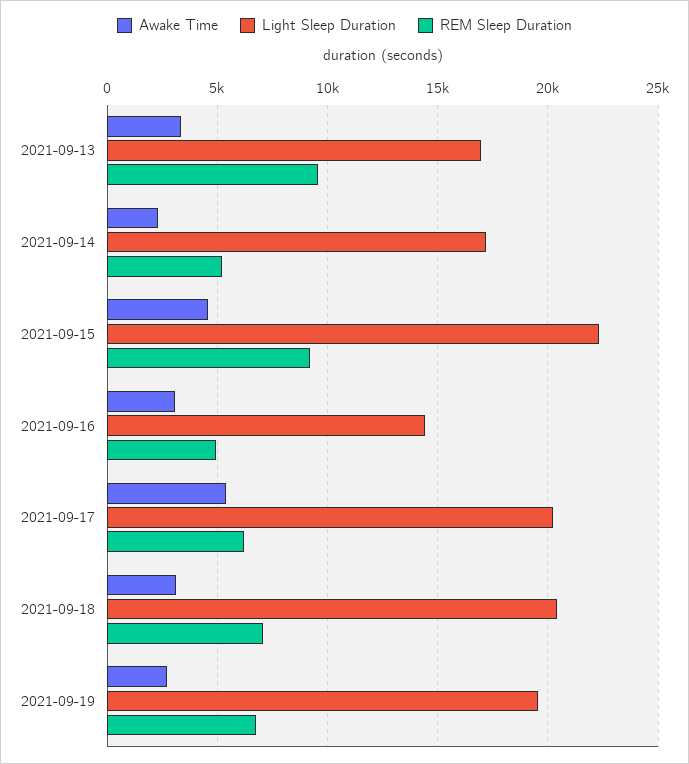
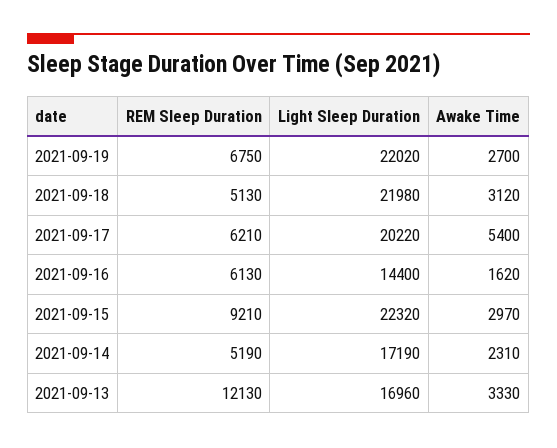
  {
    "Awake Time": {
      "2021-09-13": 3330,
      "2021-09-14": 2310,
-     "2021-09-15": 4500,
+     "2021-09-15": 2970,
-     "2021-09-16": 3000,
+     "2021-09-16": 1620,
      "2021-09-17": 5400,
      "2021-09-18": 3120,
      "2021-09-19": 2700
    },
    "Light Sleep Duration": {
      "2021-09-13": 16960,
      "2021-09-14": 17190,
      "2021-09-15": 22320,
      "2021-09-16": 14400,
      "2021-09-17": 20220,
-     "2021-09-18": 20500,
+     "2021-09-18": 21980,
-     "2021-09-19": 19500
+     "2021-09-19": 22020
    },
    "REM Sleep Duration": {
-     "2021-09-13": 9500,
+     "2021-09-13": 12130,
      "2021-09-14": 5190,
      "2021-09-15": 9210,
-     "2021-09-16": 5000,
+     "2021-09-16": 6130,
      "2021-09-17": 6210,
-     "2021-09-18": 7000,
+     "2021-09-18": 5130,
      "2021-09-19": 6750
    }
  }

